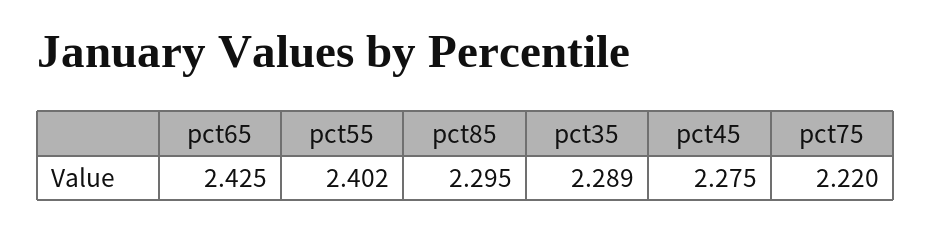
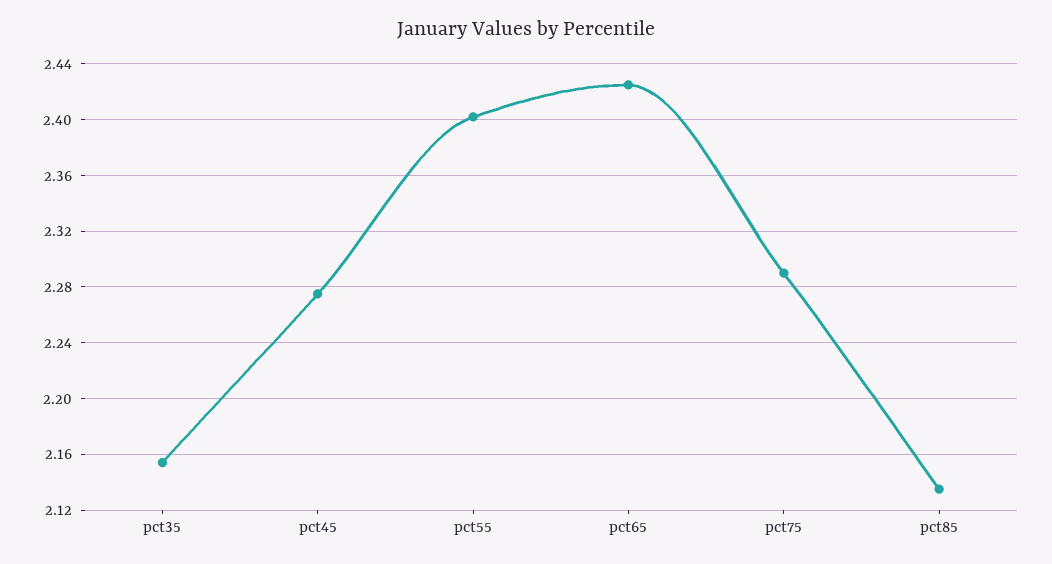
  {
    "pct65": 2.425,
    "pct55": 2.402,
-   "pct85": 2.295,
+   "pct85": 2.135,
-   "pct35": 2.289,
+   "pct35": 2.155,
    "pct45": 2.275,
-   "pct75": 2.22
+   "pct75": 2.29
  }

